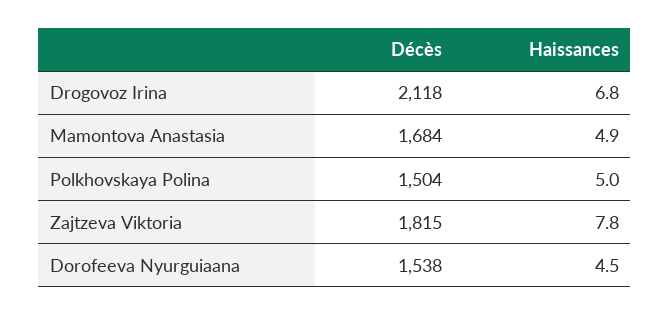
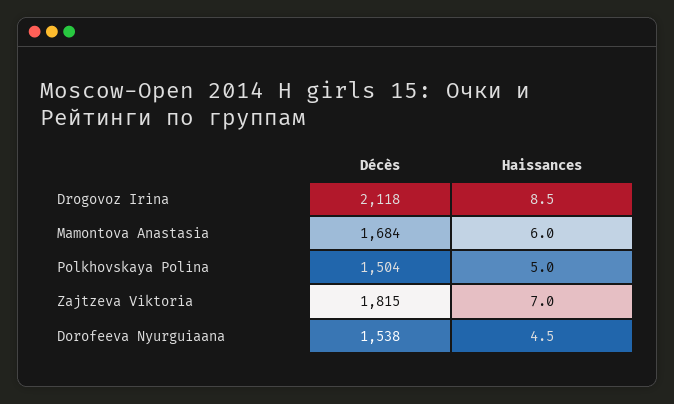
  {
    "Décès": {
      "Drogovoz Irina": 2118,
      "Mamontova Anastasia": 1684,
      "Polkhovskaya Polina": 1504,
      "Zajtzeva Viktoria": 1815,
      "Dorofeeva Nyurguiaana": 1538
    },
    "Наissances": {
-     "Drogovoz Irina": 6.8,
+     "Drogovoz Irina": 8.5,
-     "Mamontova Anastasia": 4.9,
+     "Mamontova Anastasia": 6,
      "Polkhovskaya Polina": 5,
-     "Zajtzeva Viktoria": 7.8,
+     "Zajtzeva Viktoria": 7,
      "Dorofeeva Nyurguiaana": 4.5
    }
  }

